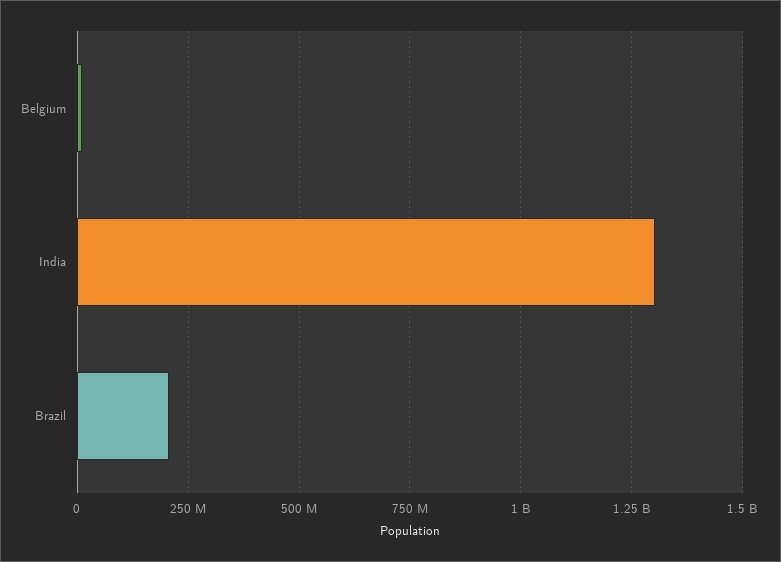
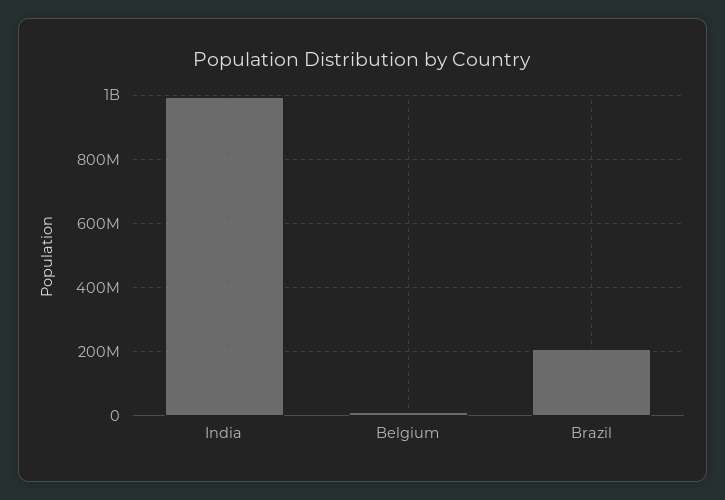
  {
    "Belgium": 20000000,
-   "India": 1300000000,
+   "India": 1000000000,
    "Brazil": 200000000
  }

